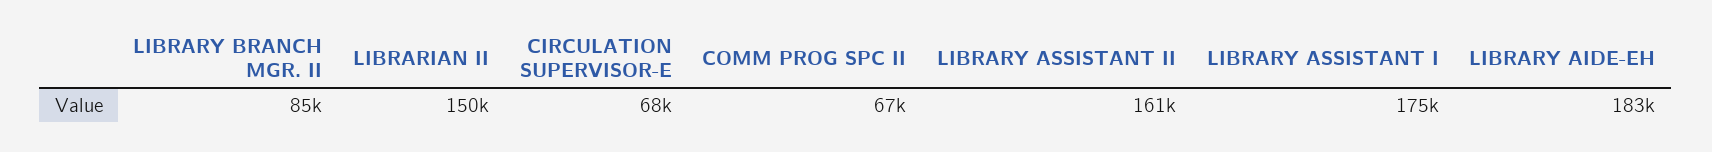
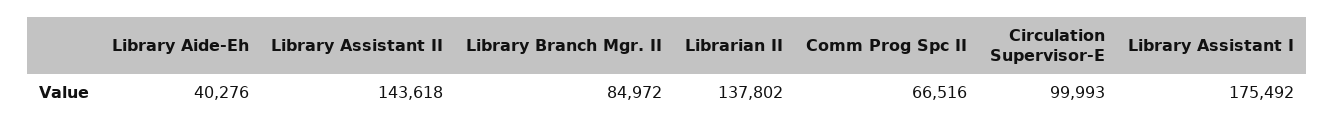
  {
    "LIBRARY BRANCH MGR. II": 84972,
-   "LIBRARIAN II": 150000,
+   "LIBRARIAN II": 137802,
-   "CIRCULATION SUPERVISOR-E": 68000,
+   "CIRCULATION SUPERVISOR-E": 99993,
    "COMM PROG SPC II": 66516,
-   "LIBRARY ASSISTANT II": 161000,
+   "LIBRARY ASSISTANT II": 143618,
    "LIBRARY ASSISTANT I": 175492,
-   "LIBRARY AIDE-EH": 183000
+   "LIBRARY AIDE-EH": 40276
  }

